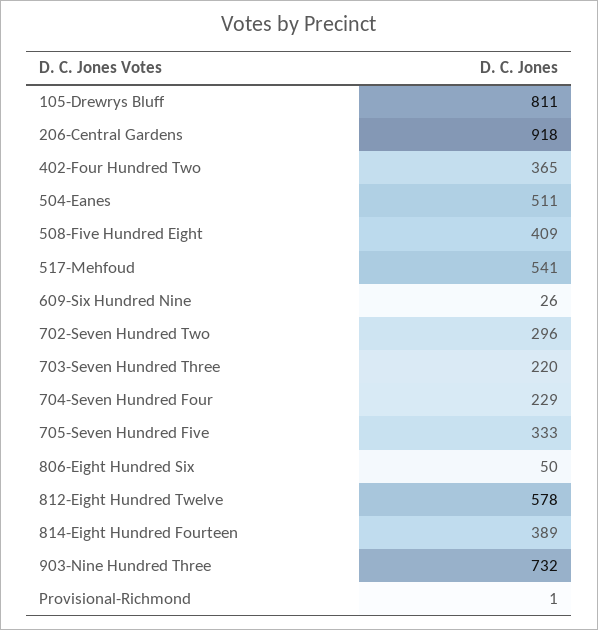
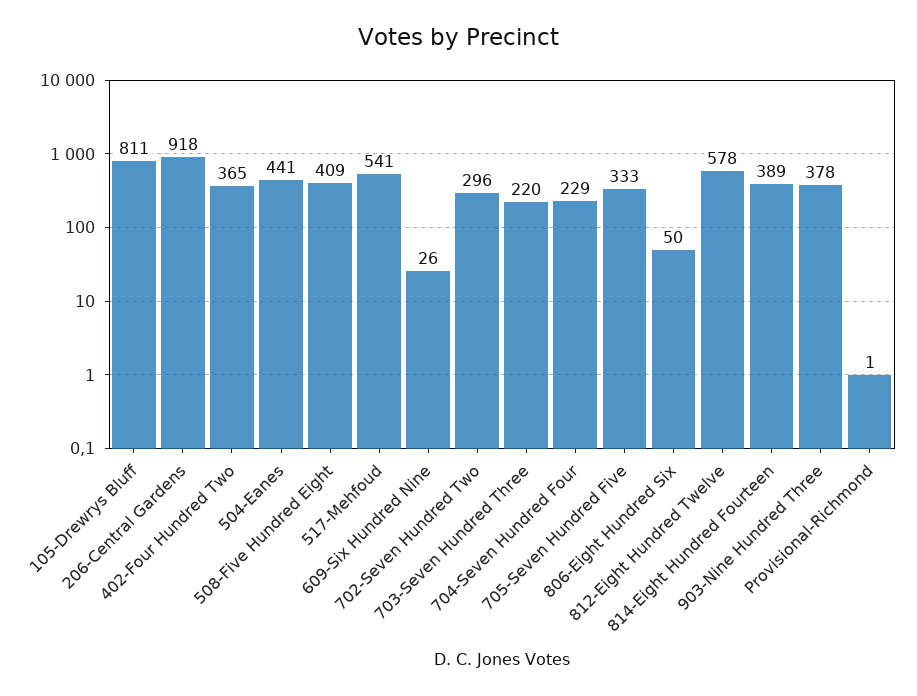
  {
    "105-Drewrys Bluff": 811,
    "206-Central Gardens": 918,
    "402-Four Hundred Two": 365,
-   "504-Eanes": 511,
+   "504-Eanes": 441,
    "508-Five Hundred Eight": 409,
    "517-Mehfoud": 541,
    "609-Six Hundred Nine": 26,
    "702-Seven Hundred Two": 296,
    "703-Seven Hundred Three": 220,
    "704-Seven Hundred Four": 229,
    "705-Seven Hundred Five": 333,
    "806-Eight Hundred Six": 50,
    "812-Eight Hundred Twelve": 578,
    "814-Eight Hundred Fourteen": 389,
-   "903-Nine Hundred Three": 732,
+   "903-Nine Hundred Three": 378,
    "Provisional-Richmond": 1
  }

